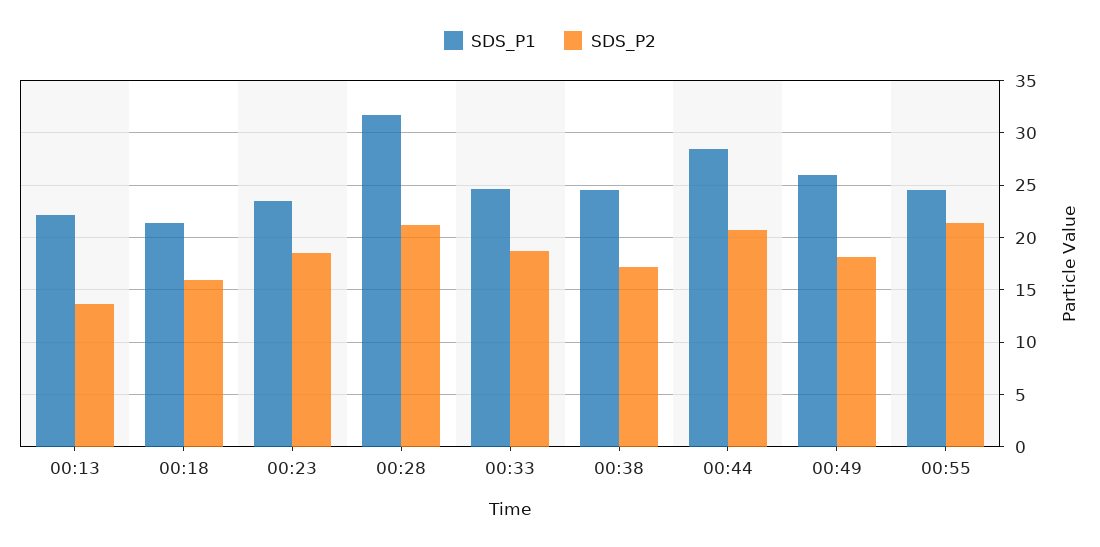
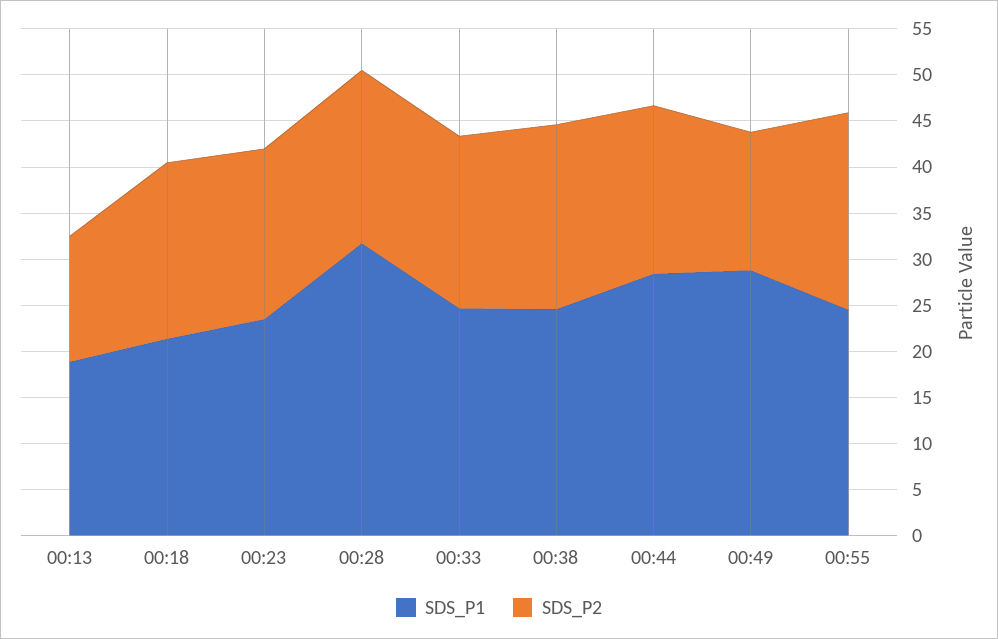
  {
    "SDS_P1": {
-     "00:13": 22,
+     "00:13": 19,
      "00:18": 21,
      "00:23": 23,
      "00:28": 32,
      "00:33": 25,
      "00:38": 25,
      "00:44": 28,
-     "00:49": 26,
+     "00:49": 29,
      "00:55": 25
    },
    "SDS_P2": {
      "00:13": 14,
-     "00:18": 16,
+     "00:18": 19,
      "00:23": 18,
-     "00:28": 21,
+     "00:28": 19,
      "00:33": 19,
-     "00:38": 17,
+     "00:38": 20,
-     "00:44": 21,
+     "00:44": 18,
-     "00:49": 18,
+     "00:49": 15,
      "00:55": 21
    }
  }

